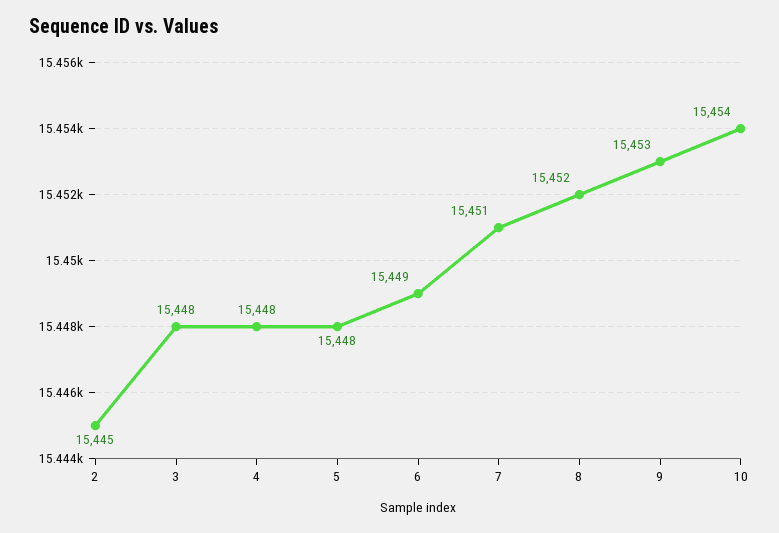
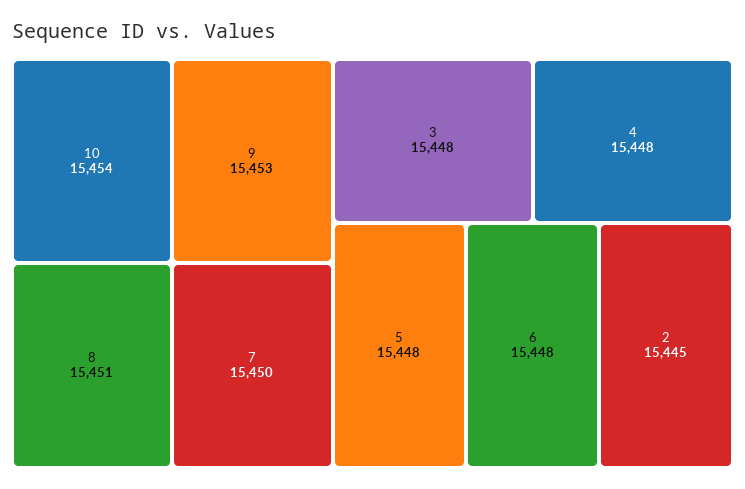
  {
    "2": 15445,
    "3": 15448,
    "4": 15448,
    "5": 15448,
-   "6": 15449,
+   "6": 15448,
-   "7": 15451,
+   "7": 15450,
-   "8": 15452,
+   "8": 15451,
    "9": 15453,
    "10": 15454
  }

